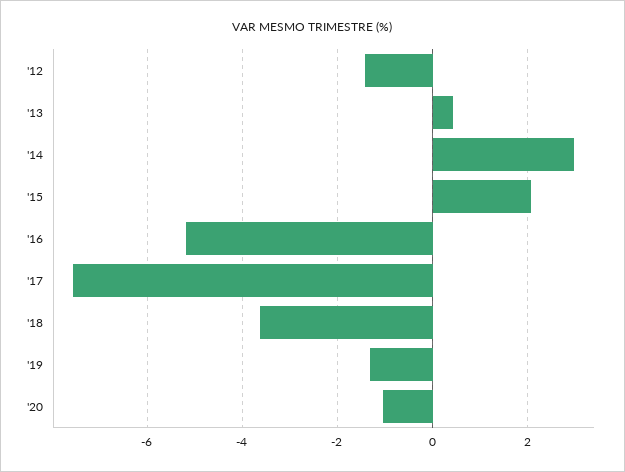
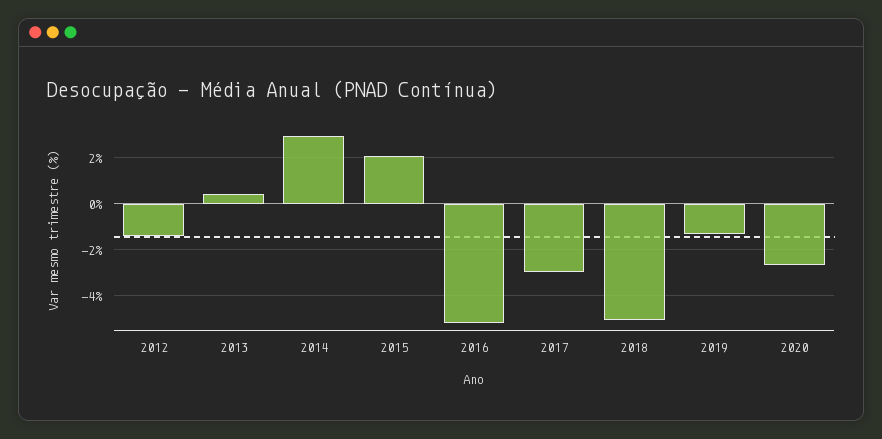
  {
    "'12": -1.4,
    "'13": 0.4,
    "'14": 3,
    "'15": 2,
    "'16": -5.2,
-   "'17": -7.6,
+   "'17": -3,
-   "'18": -3.6,
+   "'18": -5,
    "'19": -1.4,
-   "'20": -1
+   "'20": -2.5
  }

